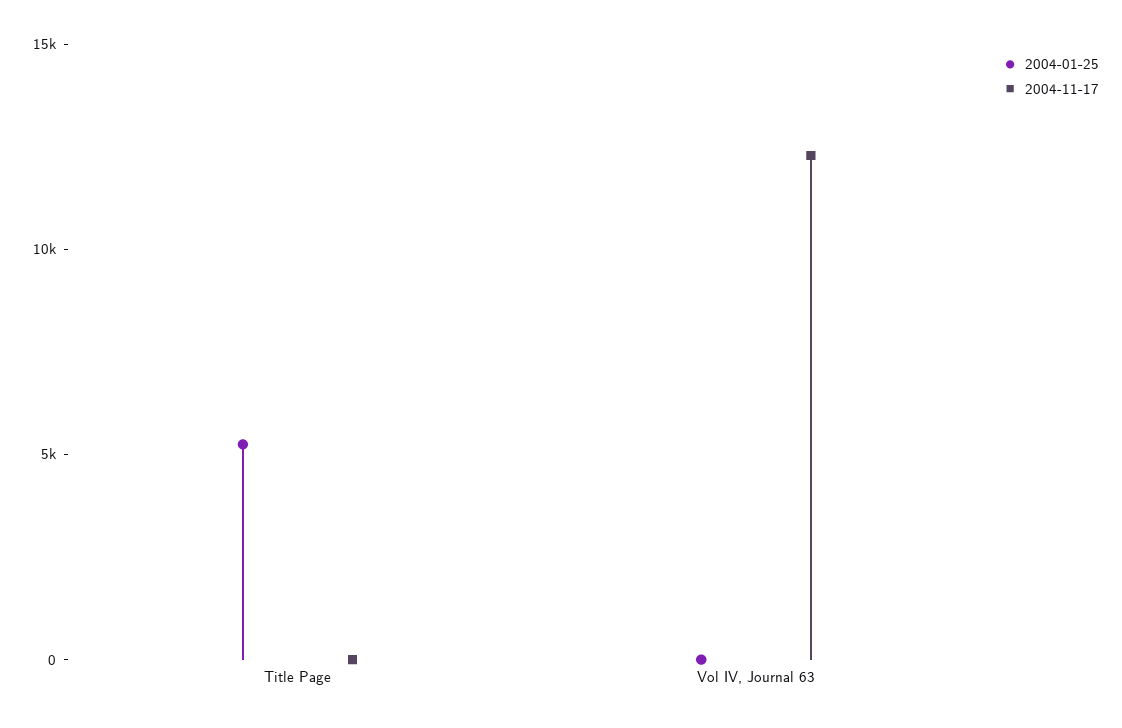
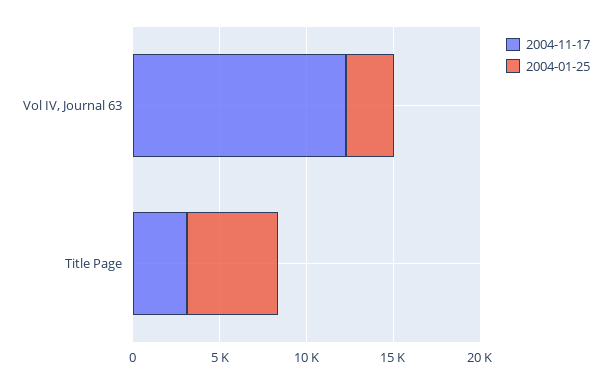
  {
    "2004-01-25": {
      "Title Page": 5000,
-     "Vol IV, Journal 63": 0
+     "Vol IV, Journal 63": 3000
    },
    "2004-11-17": {
-     "Title Page": 0,
+     "Title Page": 3000,
      "Vol IV, Journal 63": 12000
    }
  }

